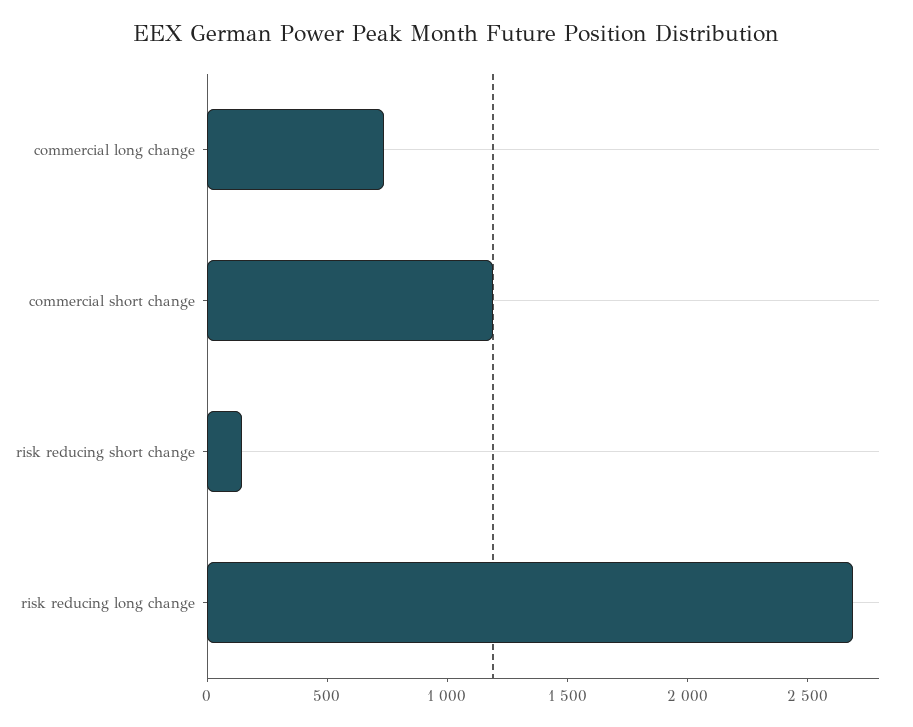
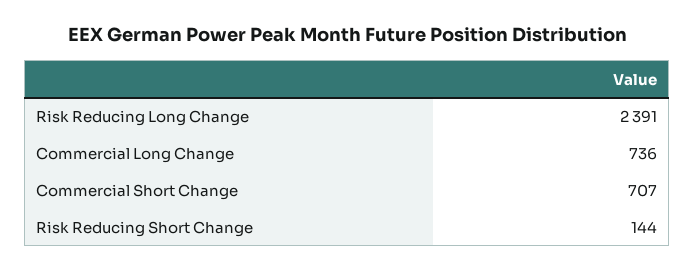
  {
    "commercial long change": 736,
-   "commercial short change": 1200,
+   "commercial short change": 707,
    "risk reducing short change": 144,
-   "risk reducing long change": 2700
+   "risk reducing long change": 2391
  }

